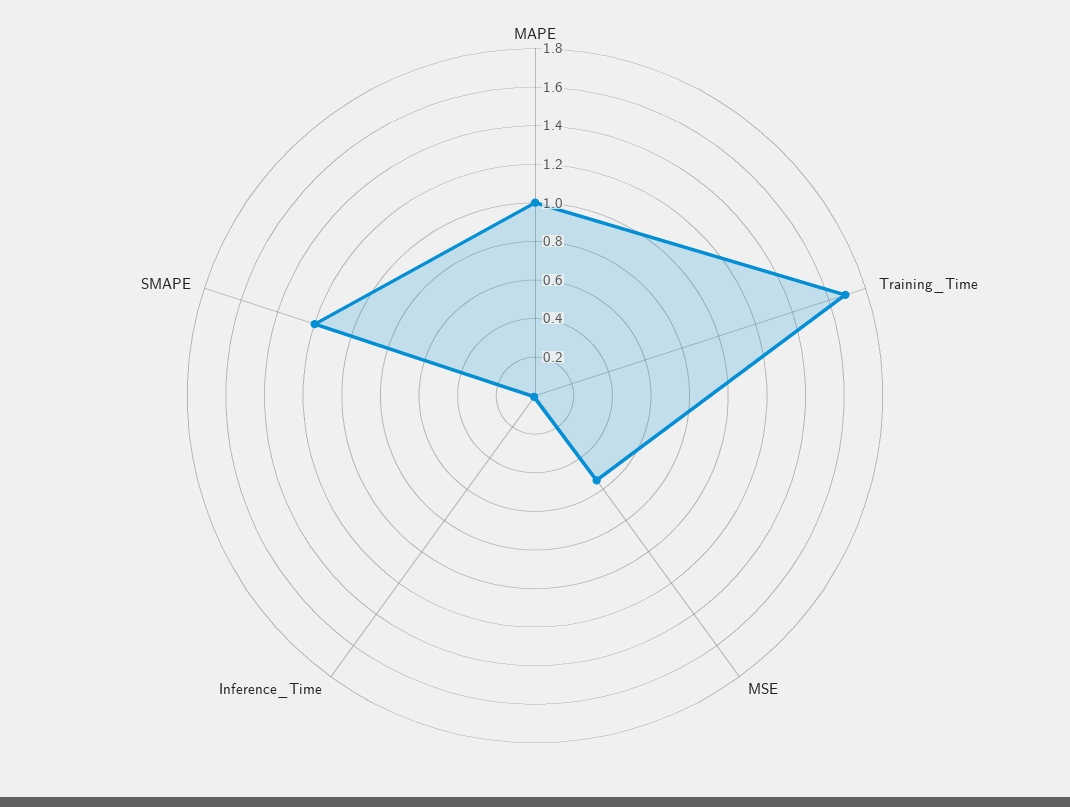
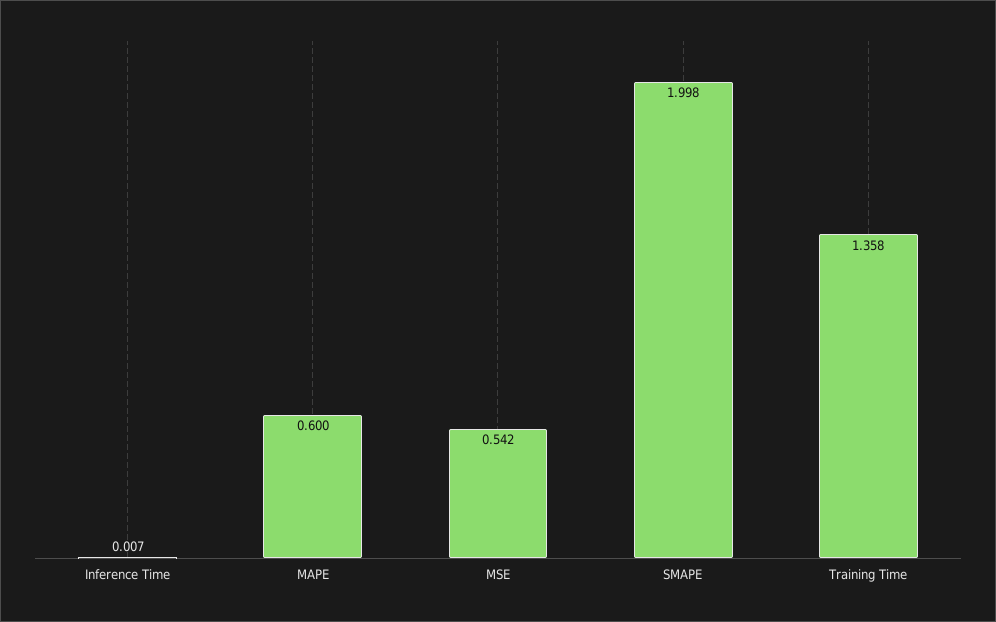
  {
-   "MAPE": 1,
+   "MAPE": 0.6,
-   "Training_Time": 1.7,
+   "Training_Time": 1.358,
    "MSE": 0.542,
    "Inference_Time": 0.007,
-   "SMAPE": 1.2
+   "SMAPE": 1.998
  }

